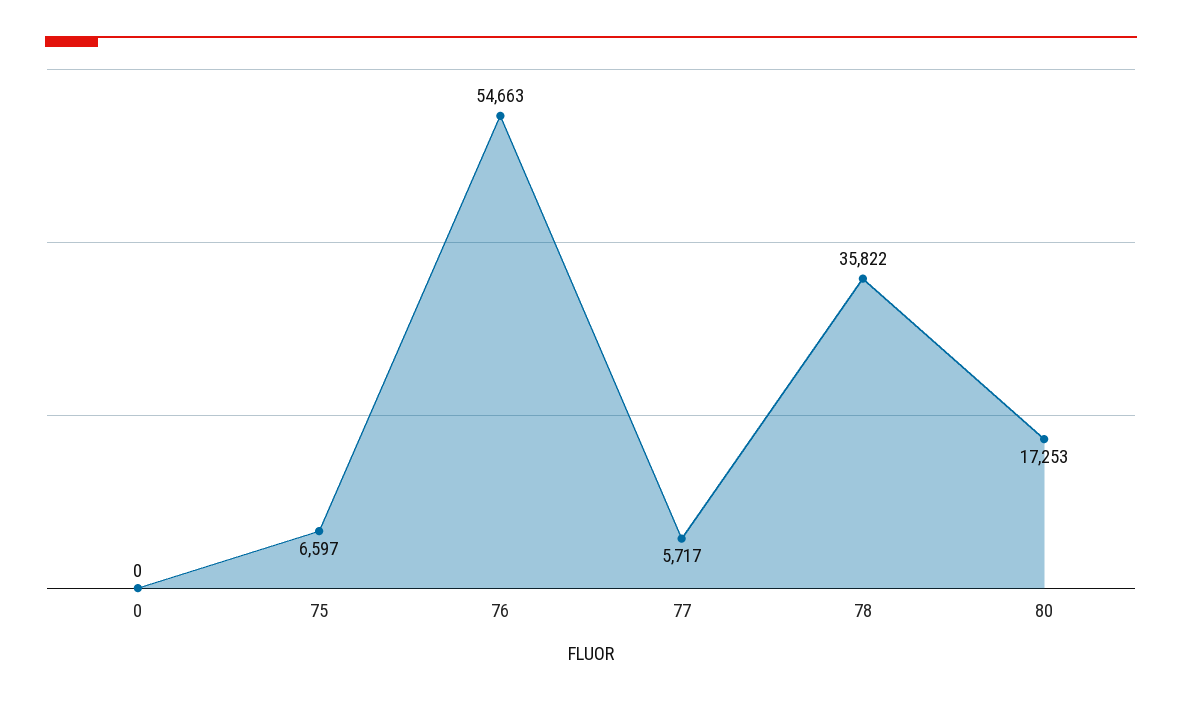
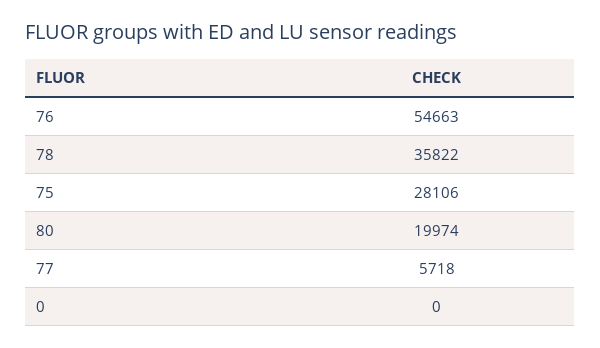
  {
    "0": 0,
-   "75": 6597,
+   "75": 28106,
    "76": 54663,
-   "77": 5717,
+   "77": 5718,
    "78": 35822,
-   "80": 17253
+   "80": 19974
  }

